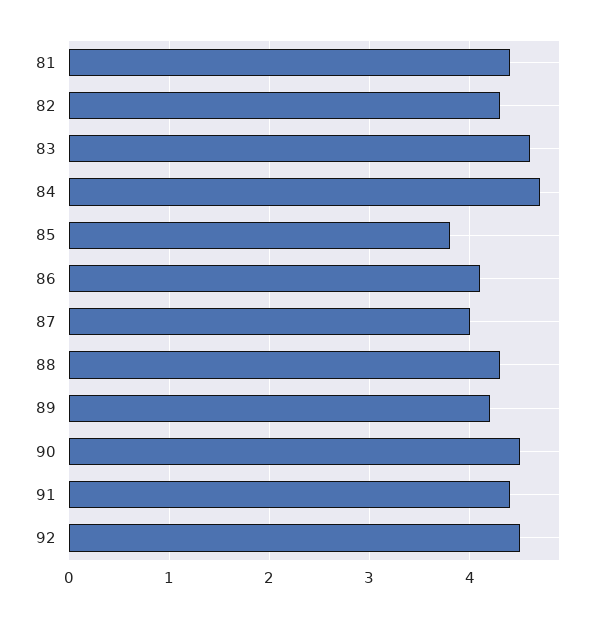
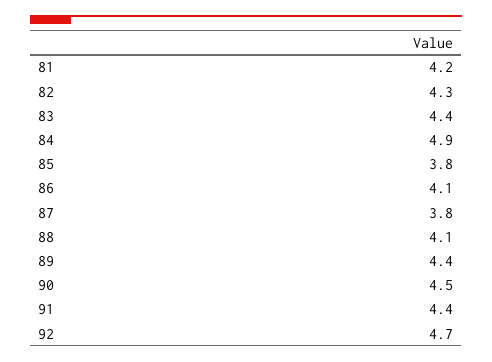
  {
-   "81": 4.4,
+   "81": 4.2,
    "82": 4.3,
-   "83": 4.6,
+   "83": 4.4,
-   "84": 4.7,
+   "84": 4.9,
    "85": 3.8,
    "86": 4.1,
-   "87": 4,
+   "87": 3.8,
-   "88": 4.3,
+   "88": 4.1,
-   "89": 4.2,
+   "89": 4.4,
    "90": 4.5,
    "91": 4.4,
-   "92": 4.5
+   "92": 4.7
  }

